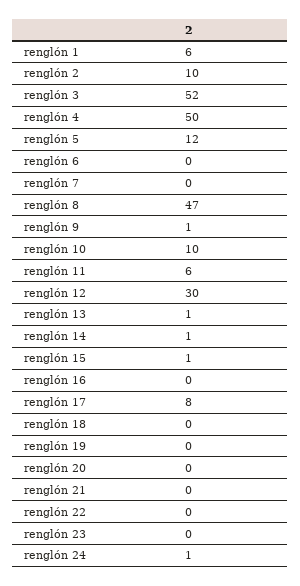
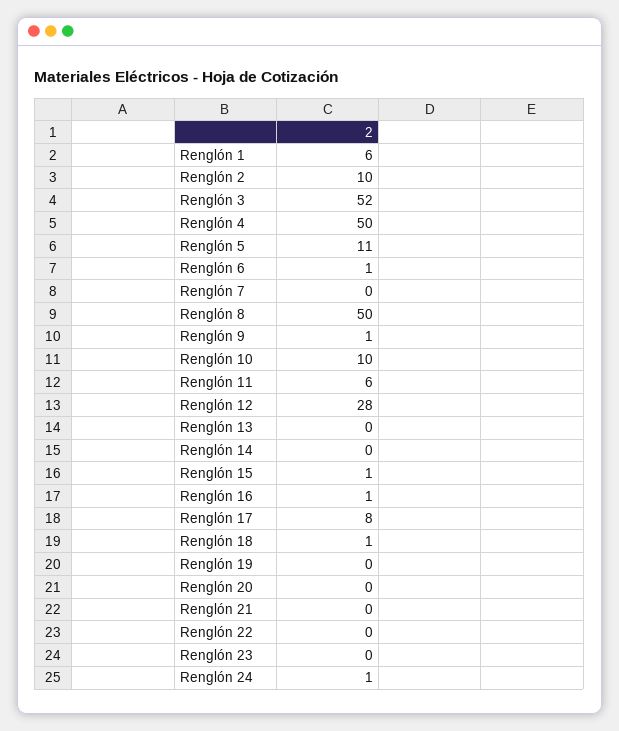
  {
    "renglón 1": 6,
    "renglón 2": 10,
    "renglón 3": 52,
    "renglón 4": 50,
-   "renglón 5": 12,
+   "renglón 5": 11,
-   "renglón 6": 0,
+   "renglón 6": 1,
    "renglón 7": 0,
-   "renglón 8": 47,
+   "renglón 8": 50,
    "renglón 9": 1,
    "renglón 10": 10,
    "renglón 11": 6,
-   "renglón 12": 30,
+   "renglón 12": 28,
-   "renglón 13": 1,
+   "renglón 13": 0,
-   "renglón 14": 1,
+   "renglón 14": 0,
    "renglón 15": 1,
-   "renglón 16": 0,
+   "renglón 16": 1,
    "renglón 17": 8,
-   "renglón 18": 0,
+   "renglón 18": 1,
    "renglón 19": 0,
    "renglón 20": 0,
    "renglón 21": 0,
    "renglón 22": 0,
    "renglón 23": 0,
    "renglón 24": 1
  }

